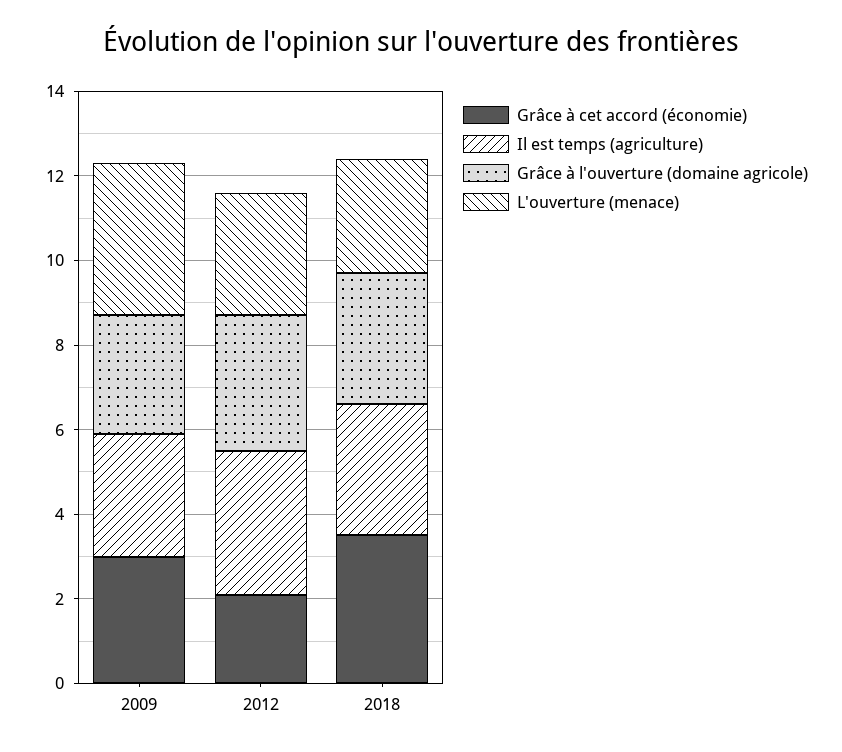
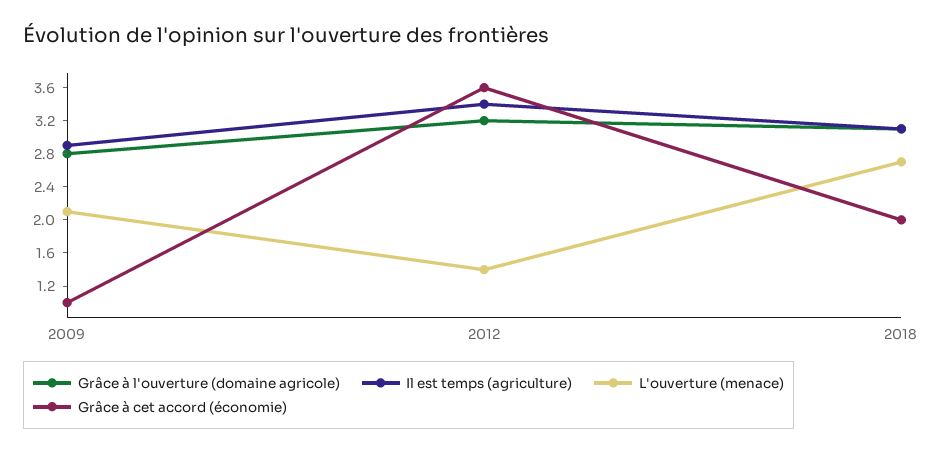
  {
    "Grâce à cet accord (économie)": {
-     "2009": 3,
+     "2009": 1,
-     "2012": 2,
+     "2012": 3.6,
-     "2018": 3.5
+     "2018": 2
    },
    "Il est temps (agriculture)": {
      "2009": 2.9,
      "2012": 3.4,
      "2018": 3.1
    },
    "Grâce à l'ouverture (domaine agricole)": {
      "2009": 2.8,
      "2012": 3.2,
      "2018": 3.1
    },
    "L'ouverture (menace)": {
-     "2009": 3.5,
+     "2009": 2.1,
-     "2012": 3,
+     "2012": 1.4,
      "2018": 2.7
    }
  }

